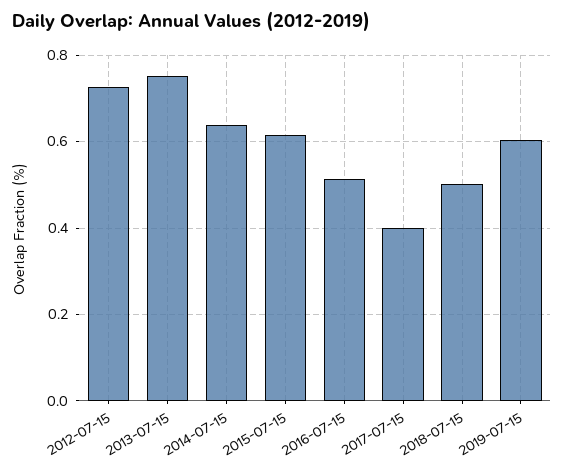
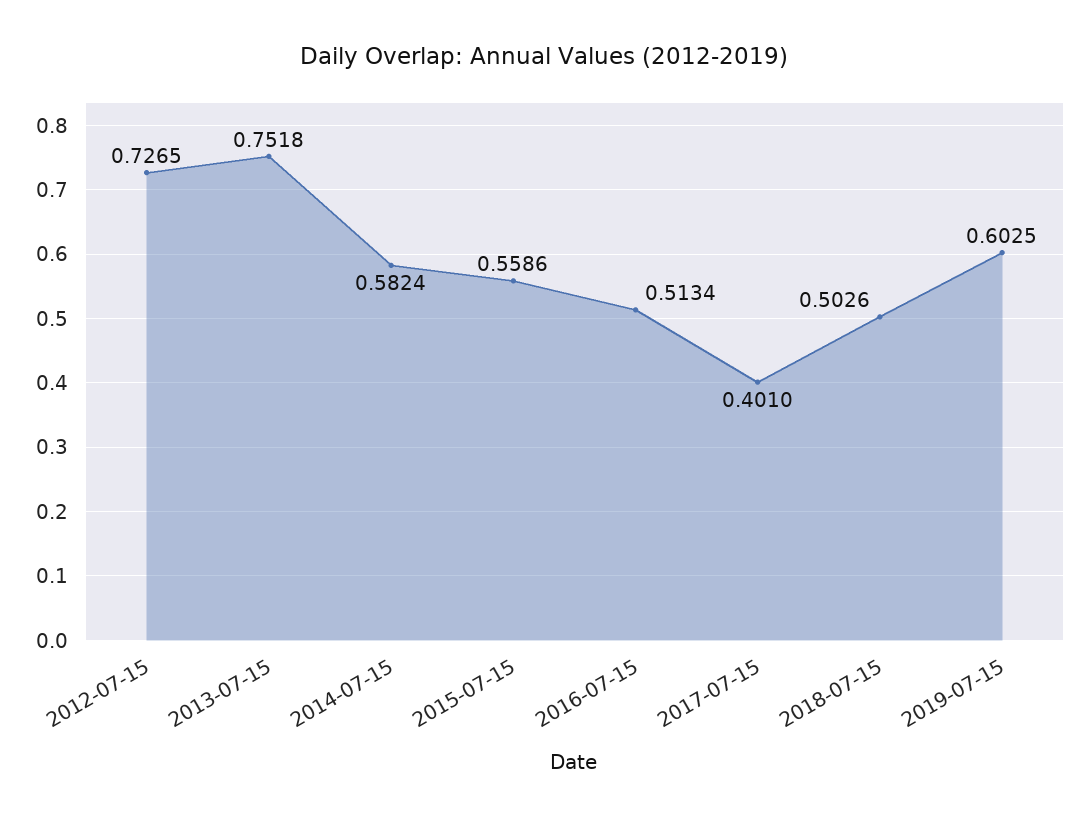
  {
    "2012-07-15": 0.7265,
    "2013-07-15": 0.7518,
-   "2014-07-15": 0.64,
+   "2014-07-15": 0.5824,
-   "2015-07-15": 0.62,
+   "2015-07-15": 0.5586,
    "2016-07-15": 0.5134,
    "2017-07-15": 0.401,
    "2018-07-15": 0.5026,
    "2019-07-15": 0.6025
  }

